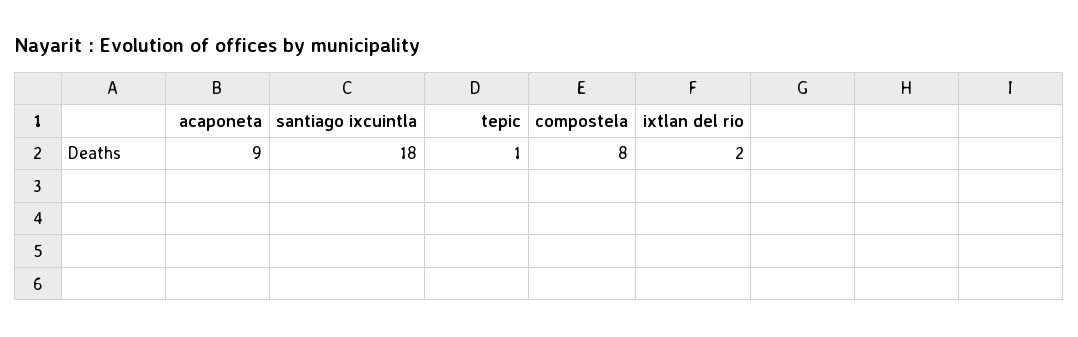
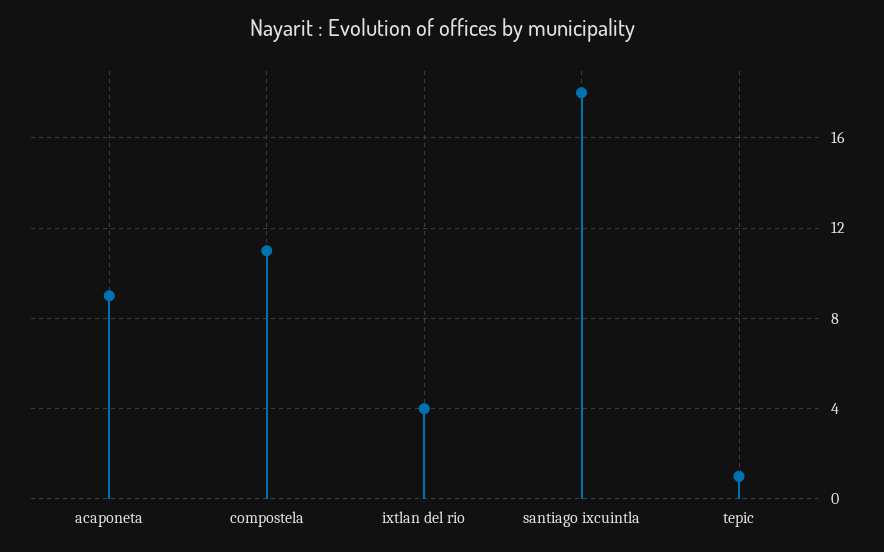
  {
    "acaponeta": 9,
    "santiago ixcuintla": 18,
    "tepic": 1,
-   "compostela": 8,
+   "compostela": 11,
-   "ixtlan del rio": 2
+   "ixtlan del rio": 4
  }

